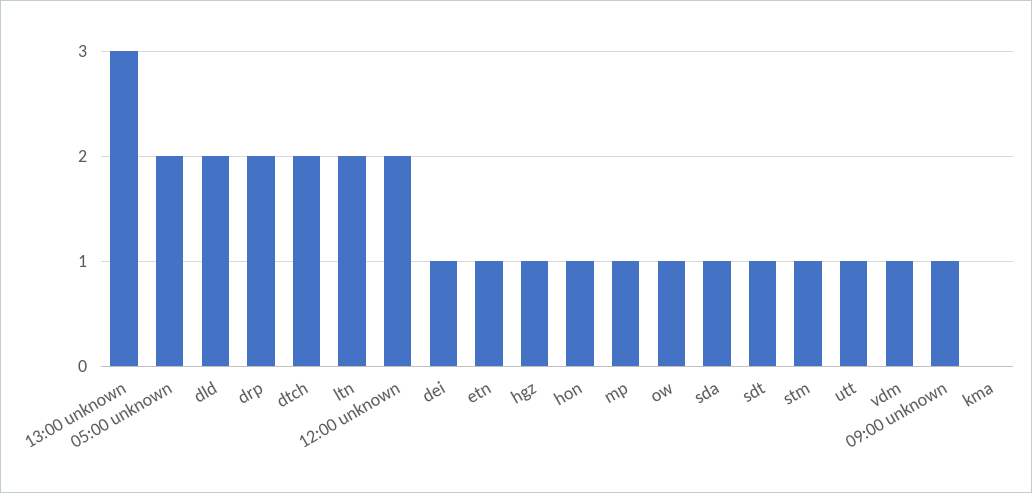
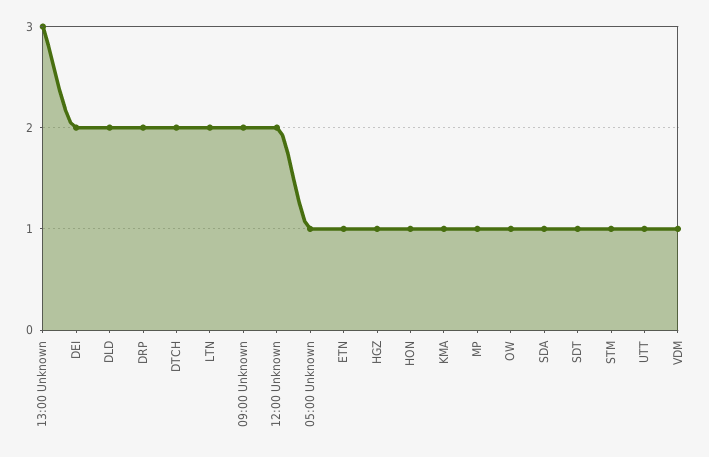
  {
    "13:00 unknown": 3,
-   "05:00 unknown": 2,
+   "05:00 unknown": 1,
    "dld": 2,
    "drp": 2,
    "dtch": 2,
    "ltn": 2,
    "12:00 unknown": 2,
-   "dei": 1,
+   "dei": 2,
    "etn": 1,
    "hgz": 1,
    "hon": 1,
    "mp": 1,
    "ow": 1,
    "sda": 1,
    "sdt": 1,
    "stm": 1,
    "utt": 1,
    "vdm": 1,
-   "09:00 unknown": 1,
+   "09:00 unknown": 2,
-   "kma": 0
+   "kma": 1
  }

